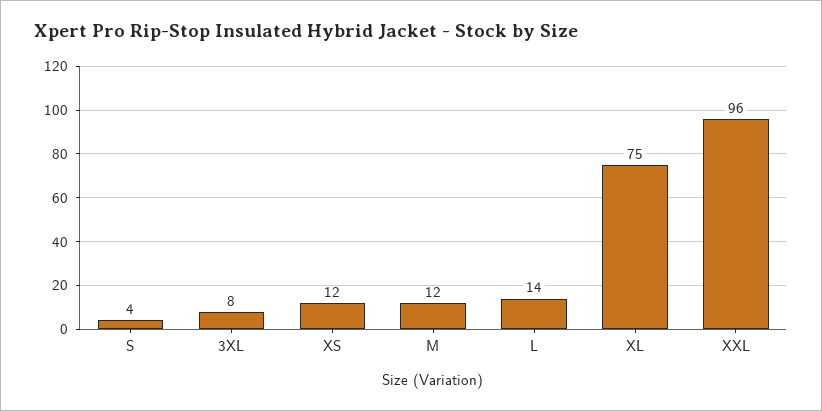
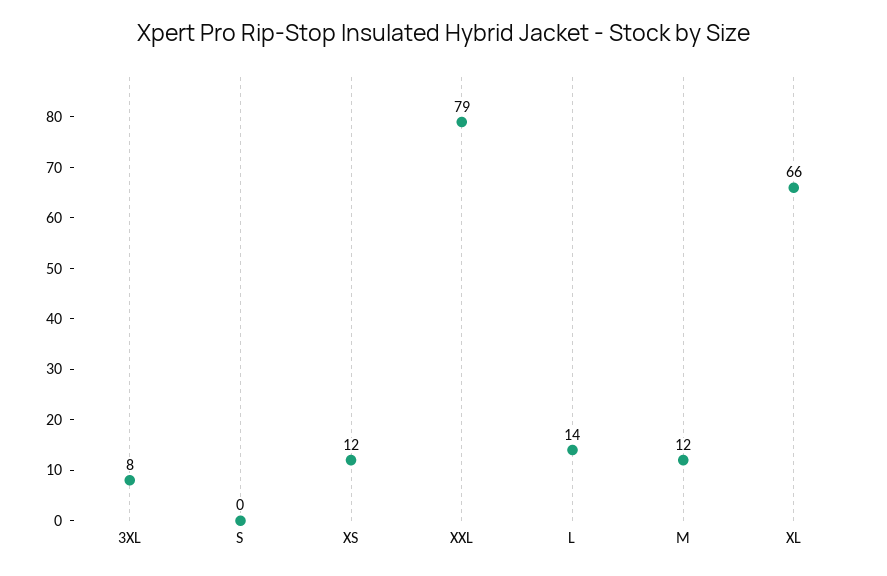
  {
-   "S": 4,
+   "S": 0,
    "3XL": 8,
    "XS": 12,
    "M": 12,
    "L": 14,
-   "XL": 75,
+   "XL": 66,
-   "XXL": 96
+   "XXL": 79
  }

